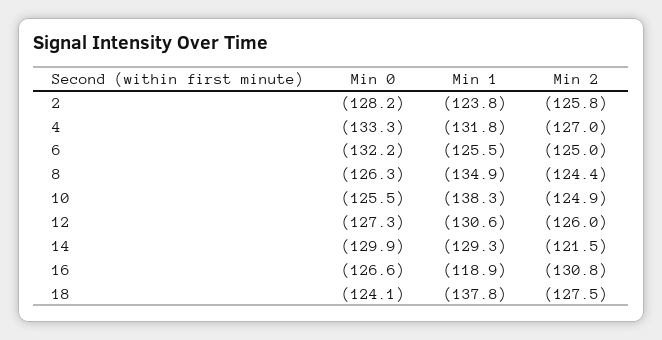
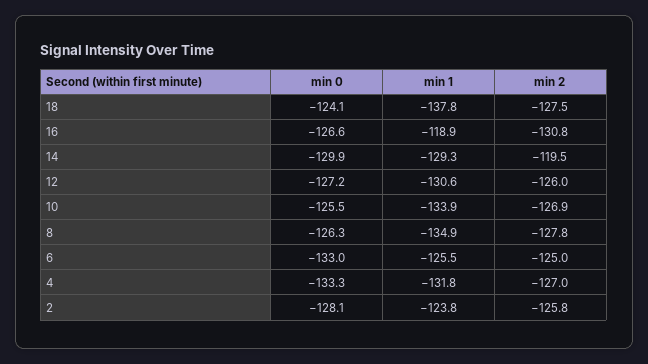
  {
    "Min 0": {
-     "2": -128.2,
+     "2": -128.1,
      "4": -133.3,
-     "6": -132.2,
+     "6": -133,
      "8": -126.3,
      "10": -125.5,
-     "12": -127.3,
+     "12": -127.2,
      "14": -129.9,
      "16": -126.6,
      "18": -124.1
    },
    "Min 1": {
      "2": -123.8,
      "4": -131.8,
      "6": -125.5,
      "8": -134.9,
-     "10": -138.3,
+     "10": -133.9,
      "12": -130.6,
      "14": -129.3,
      "16": -118.9,
      "18": -137.8
    },
    "Min 2": {
      "2": -125.8,
      "4": -127,
      "6": -125,
-     "8": -124.4,
+     "8": -127.8,
-     "10": -124.9,
+     "10": -126.9,
      "12": -126,
-     "14": -121.5,
+     "14": -119.5,
      "16": -130.8,
      "18": -127.5
    }
  }

